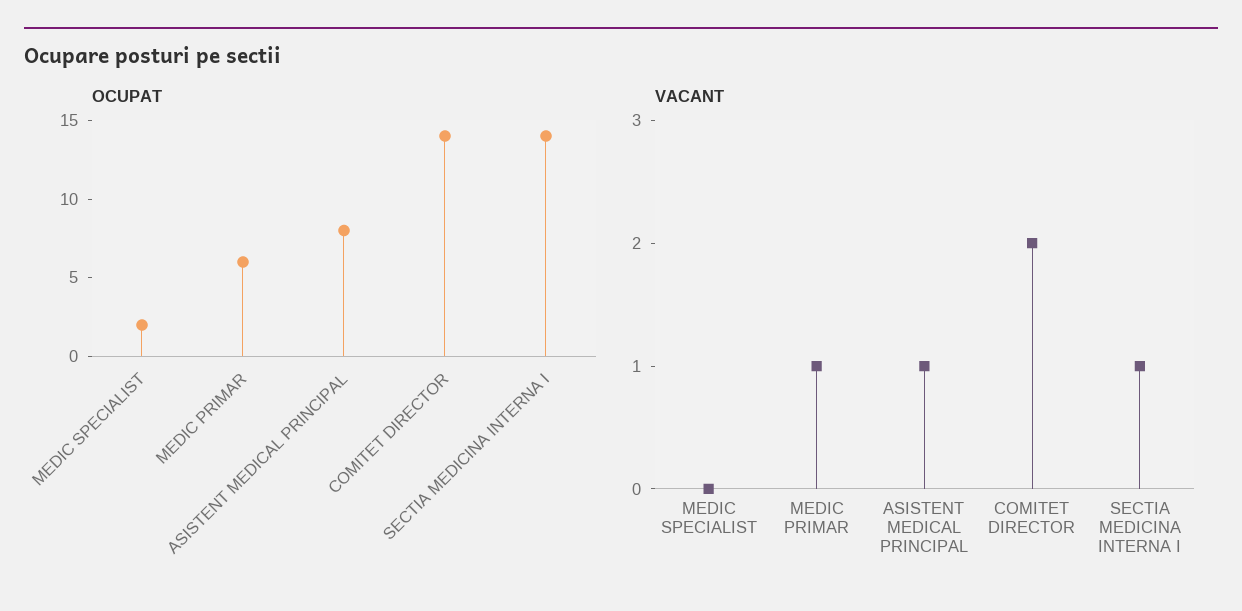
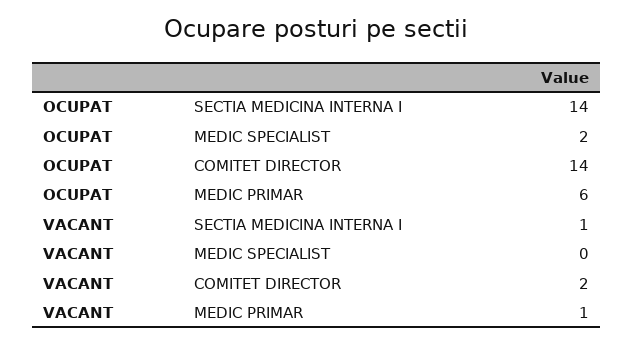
  {
    "OCUPAT": {
      "MEDIC SPECIALIST": 2,
      "MEDIC PRIMAR": 6,
-     "ASISTENT MEDICAL PRINCIPAL": 8,
      "COMITET DIRECTOR": 14,
      "SECTIA MEDICINA INTERNA I": 14
    },
    "VACANT": {
      "MEDIC SPECIALIST": 0,
      "MEDIC PRIMAR": 1,
-     "ASISTENT MEDICAL PRINCIPAL": 1,
      "COMITET DIRECTOR": 2,
      "SECTIA MEDICINA INTERNA I": 1
    }
  }

